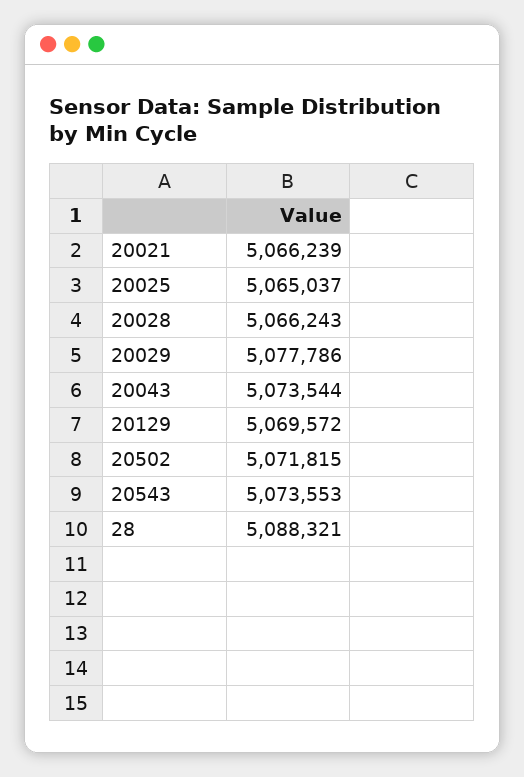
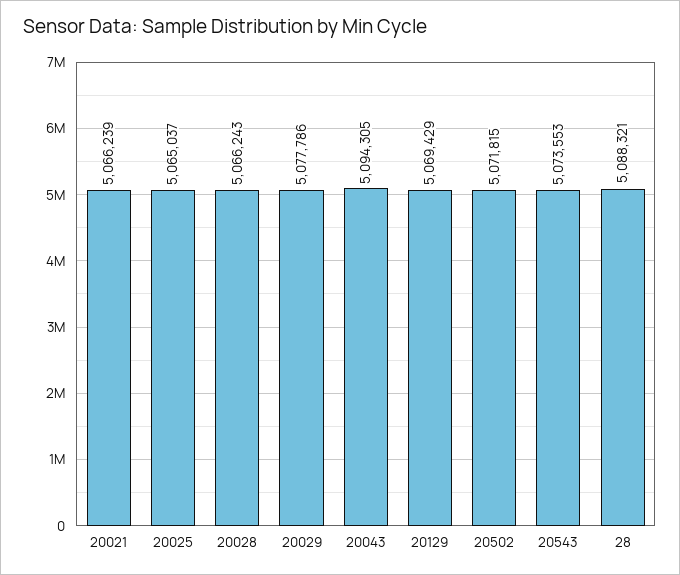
  {
    "20021": 5066239,
    "20025": 5065037,
    "20028": 5066243,
    "20029": 5077786,
-   "20043": 5073544,
+   "20043": 5094305,
-   "20129": 5069572,
+   "20129": 5069429,
    "20502": 5071815,
    "20543": 5073553,
    "28": 5088321
  }

